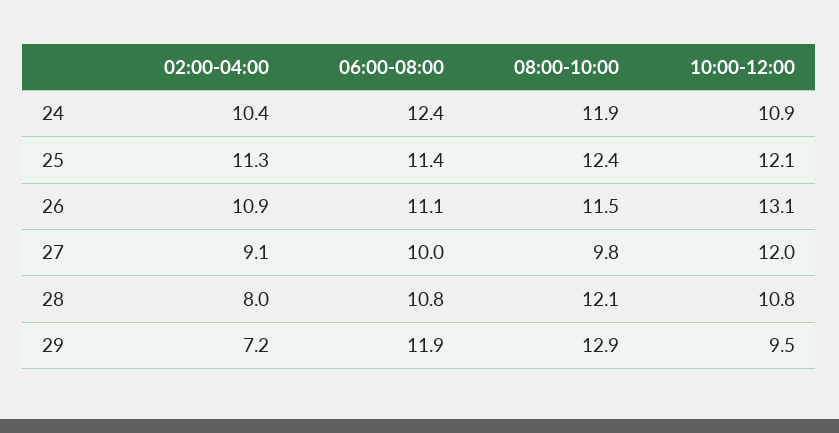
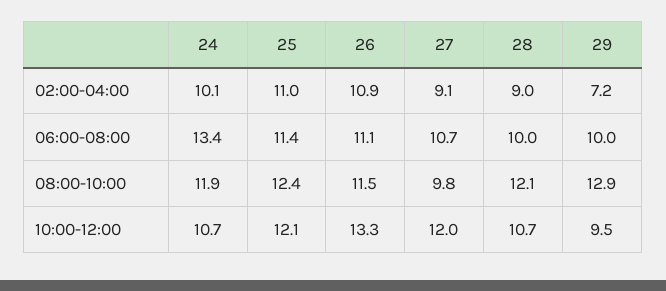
  {
    "02:00-04:00": {
-     "24": 10.4,
+     "24": 10.1,
-     "25": 11.3,
+     "25": 11,
      "26": 10.9,
      "27": 9.1,
-     "28": 8,
+     "28": 9,
      "29": 7.2
    },
    "06:00-08:00": {
-     "24": 12.4,
+     "24": 13.4,
      "25": 11.4,
      "26": 11.1,
-     "27": 10,
+     "27": 10.7,
-     "28": 10.8,
+     "28": 10,
-     "29": 11.9
+     "29": 10
    },
    "08:00-10:00": {
      "24": 11.9,
      "25": 12.4,
      "26": 11.5,
      "27": 9.8,
      "28": 12.1,
      "29": 12.9
    },
    "10:00-12:00": {
-     "24": 10.9,
+     "24": 10.7,
      "25": 12.1,
-     "26": 13.1,
+     "26": 13.3,
      "27": 12,
-     "28": 10.8,
+     "28": 10.7,
      "29": 9.5
    }
  }

